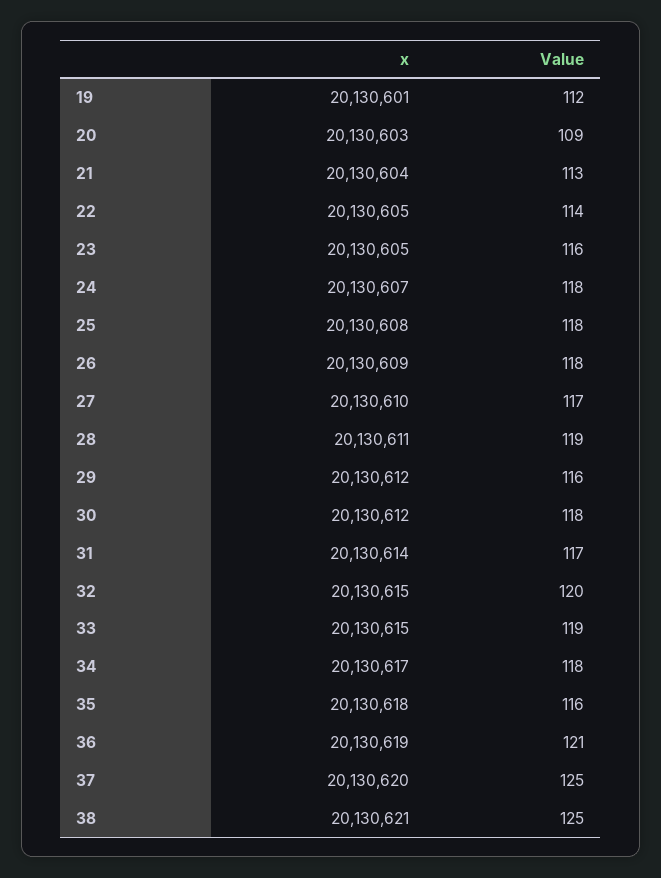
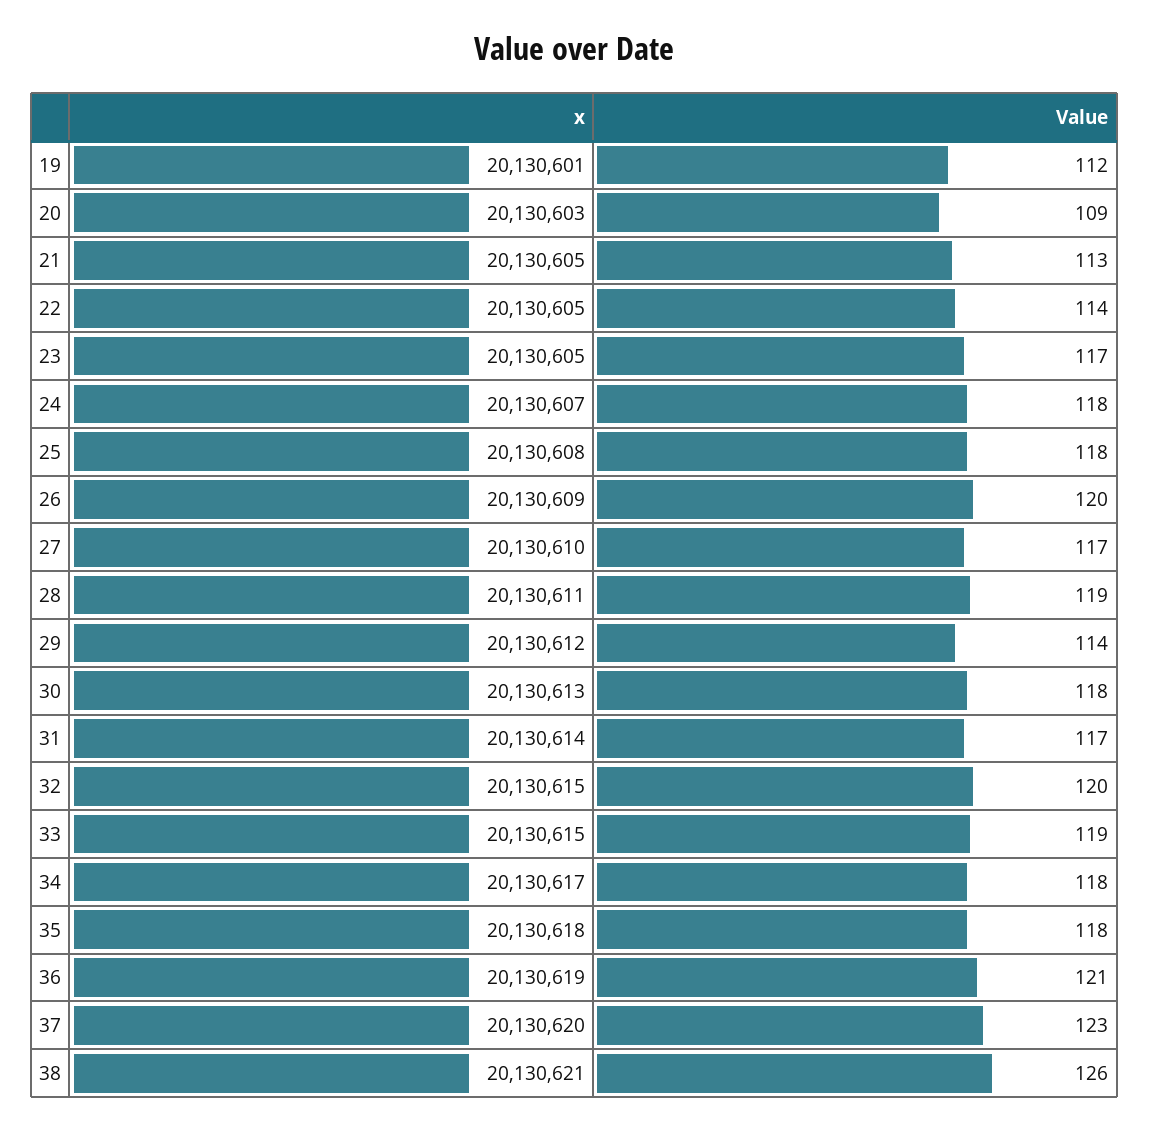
  {
    "x": {
      "19": 20130601,
      "20": 20130603,
-     "21": 20130604,
+     "21": 20130605,
      "22": 20130605,
      "23": 20130605,
      "24": 20130607,
      "25": 20130608,
      "26": 20130609,
      "27": 20130610,
      "28": 20130611,
      "29": 20130612,
-     "30": 20130612,
+     "30": 20130613,
      "31": 20130614,
      "32": 20130615,
      "33": 20130615,
      "34": 20130617,
      "35": 20130618,
      "36": 20130619,
      "37": 20130620,
      "38": 20130621
    },
    "Value": {
      "19": 112,
      "20": 109,
      "21": 113,
      "22": 114,
-     "23": 116,
+     "23": 117,
      "24": 118,
      "25": 118,
-     "26": 118,
+     "26": 120,
      "27": 117,
      "28": 119,
-     "29": 116,
+     "29": 114,
      "30": 118,
      "31": 117,
      "32": 120,
      "33": 119,
      "34": 118,
-     "35": 116,
+     "35": 118,
      "36": 121,
-     "37": 125,
+     "37": 123,
-     "38": 125
+     "38": 126
    }
  }

